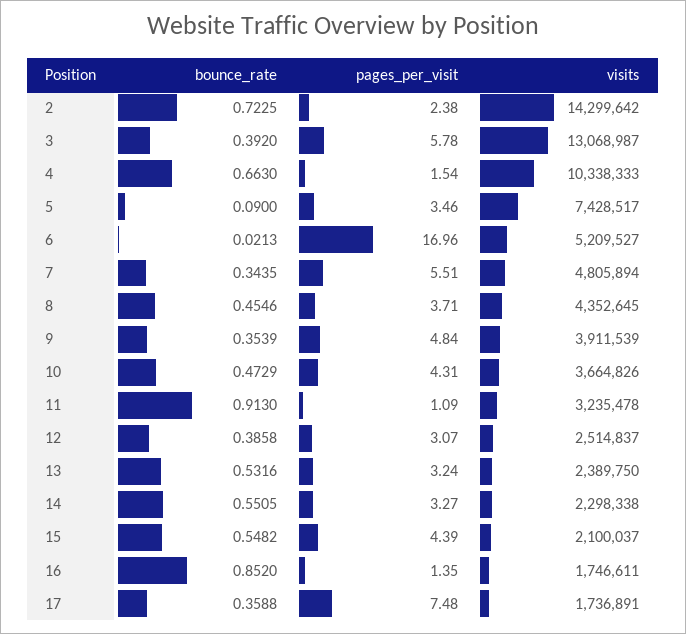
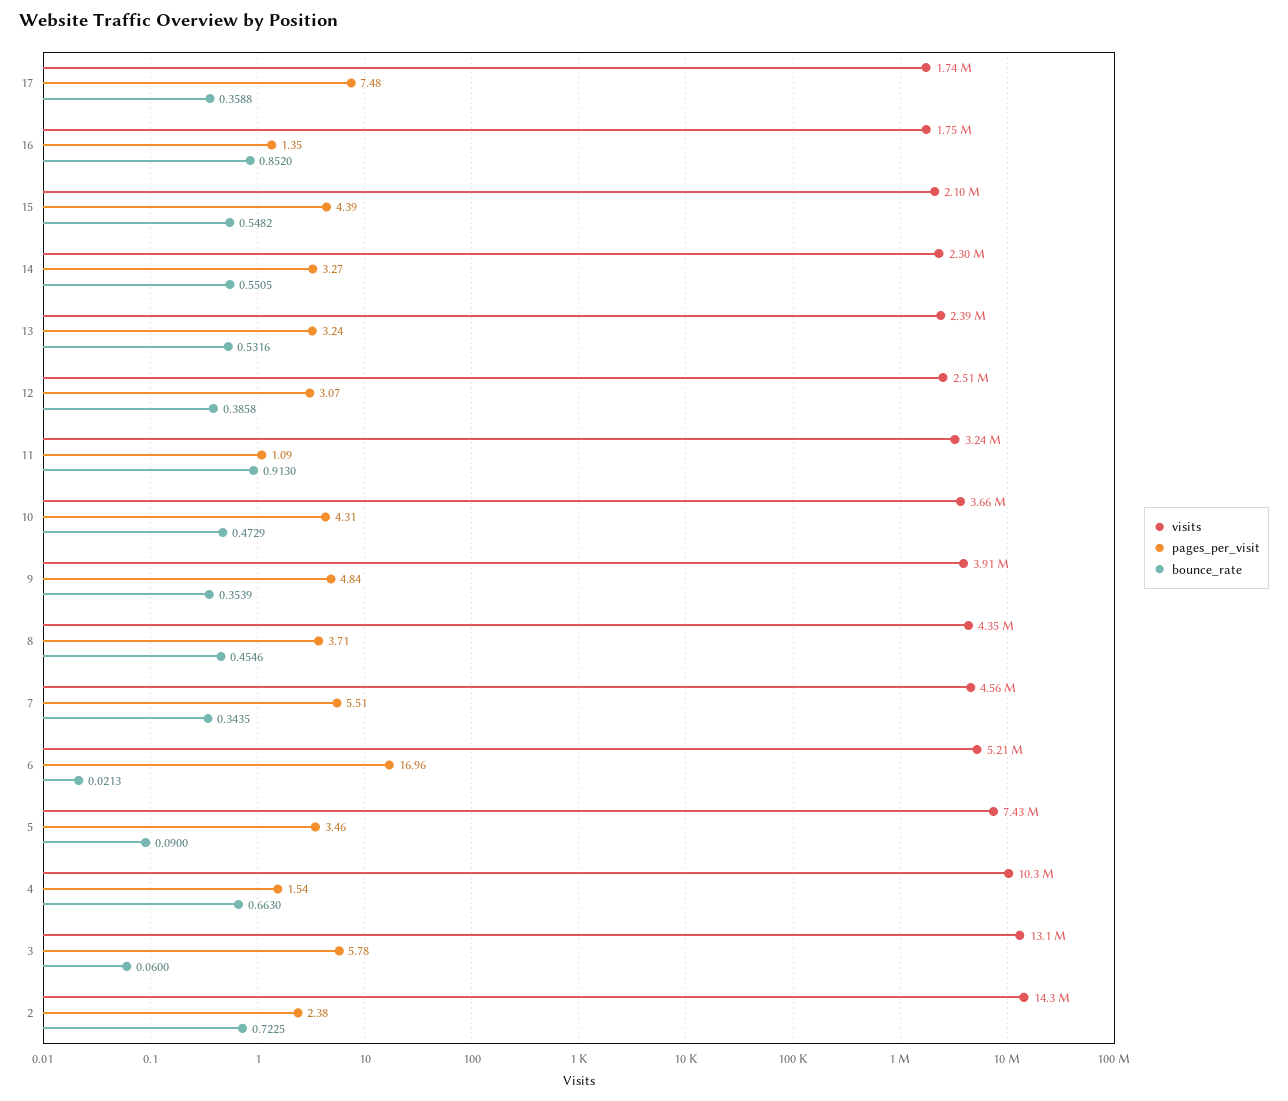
  {
    "bounce_rate": {
      "2": 0.7225,
-     "3": 0.392,
+     "3": 0.06,
      "4": 0.663,
      "5": 0.09,
      "6": 0.0213,
      "7": 0.3435,
      "8": 0.4546,
      "9": 0.3539,
      "10": 0.4729,
      "11": 0.913,
      "12": 0.3858,
      "13": 0.5316,
      "14": 0.5505,
      "15": 0.5482,
      "16": 0.852,
      "17": 0.3588
    },
    "pages_per_visit": {
      "2": 2.38,
      "3": 5.78,
      "4": 1.54,
      "5": 3.46,
      "6": 16.96,
      "7": 5.51,
      "8": 3.71,
      "9": 4.84,
      "10": 4.31,
      "11": 1.09,
      "12": 3.07,
      "13": 3.24,
      "14": 3.27,
      "15": 4.39,
      "16": 1.35,
      "17": 7.48
    },
    "visits": {
      "2": 14299642,
      "3": 13068987,
      "4": 10338333,
      "5": 7428517,
      "6": 5209527,
-     "7": 4805894,
+     "7": 4560000,
      "8": 4352645,
      "9": 3911539,
      "10": 3664826,
      "11": 3235478,
      "12": 2514837,
      "13": 2389750,
      "14": 2298338,
      "15": 2100037,
      "16": 1746611,
      "17": 1736891
    }
  }

